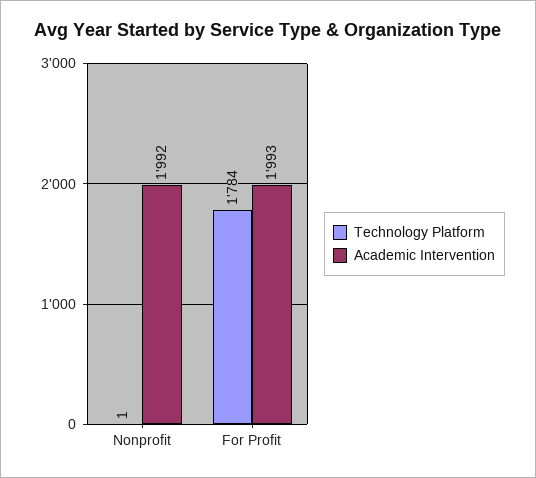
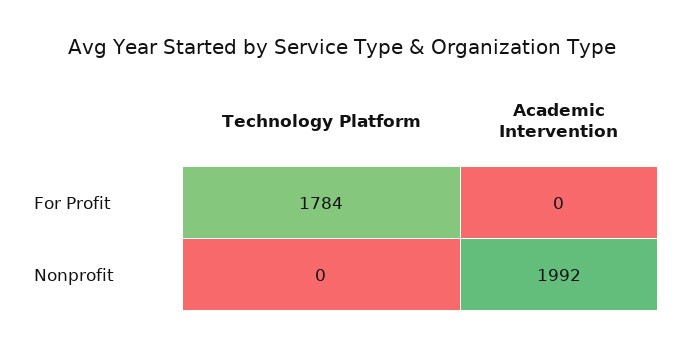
  {
    "Technology Platform": {
-     "Nonprofit": 1,
+     "Nonprofit": 0,
      "For Profit": 1784
    },
    "Academic Intervention": {
      "Nonprofit": 1992,
-     "For Profit": 1993
+     "For Profit": 0
    }
  }

